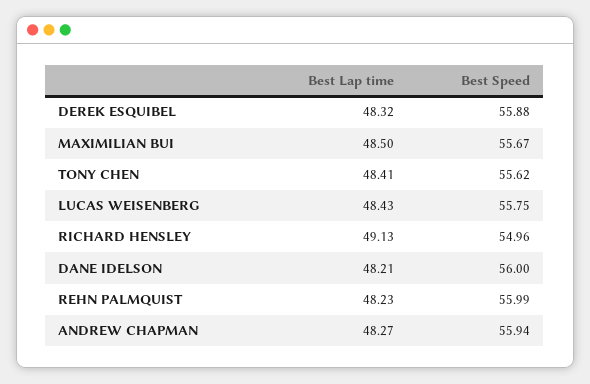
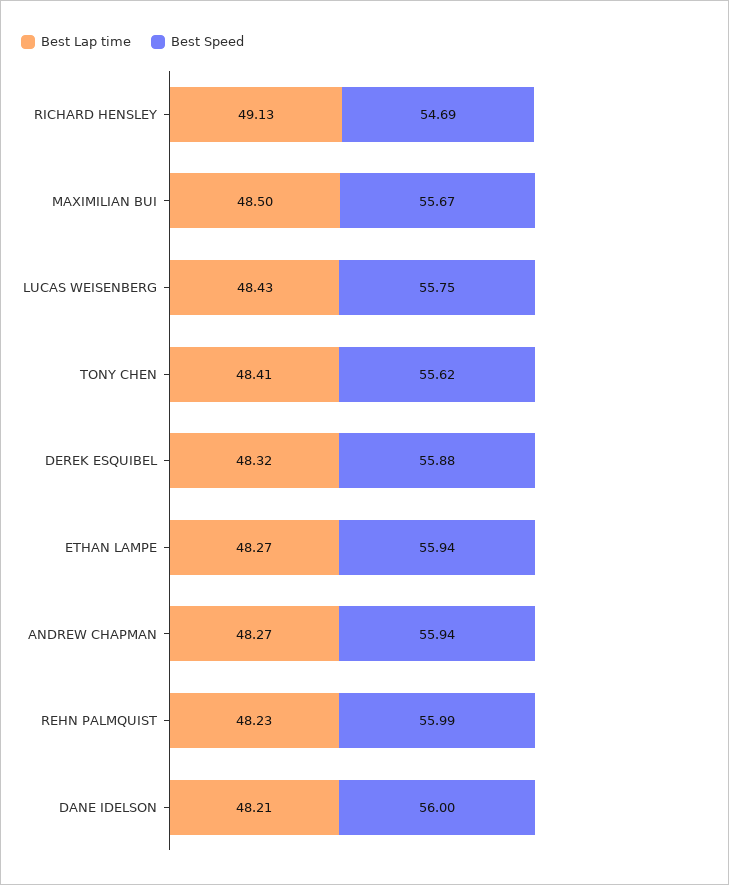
  {
    "Best Lap time": {
      "DEREK ESQUIBEL": 48.32,
      "MAXIMILIAN BUI": 48.5,
      "TONY CHEN": 48.41,
      "LUCAS WEISENBERG": 48.43,
      "RICHARD HENSLEY": 49.13,
      "DANE IDELSON": 48.21,
      "REHN PALMQUIST": 48.23,
-     "ANDREW CHAPMAN": 48.27
+     "ANDREW CHAPMAN": 48.27,
+     "ETHAN LAMPE": 48.27
    },
    "Best Speed": {
      "DEREK ESQUIBEL": 55.88,
      "MAXIMILIAN BUI": 55.67,
      "TONY CHEN": 55.62,
      "LUCAS WEISENBERG": 55.75,
-     "RICHARD HENSLEY": 54.96,
+     "RICHARD HENSLEY": 54.69,
      "DANE IDELSON": 56,
      "REHN PALMQUIST": 55.99,
-     "ANDREW CHAPMAN": 55.94
+     "ANDREW CHAPMAN": 55.94,
+     "ETHAN LAMPE": 55.94
    }
  }

